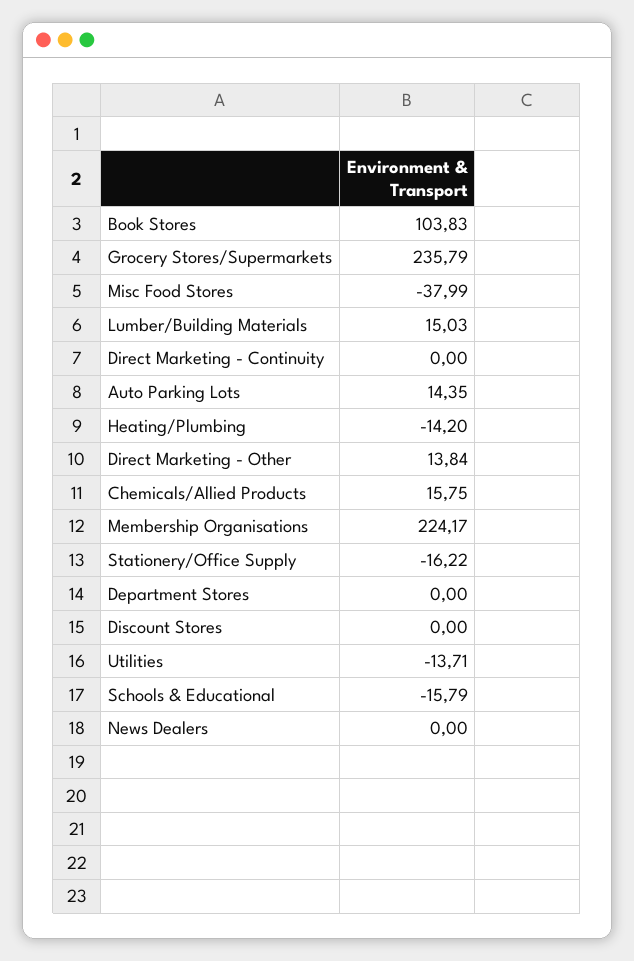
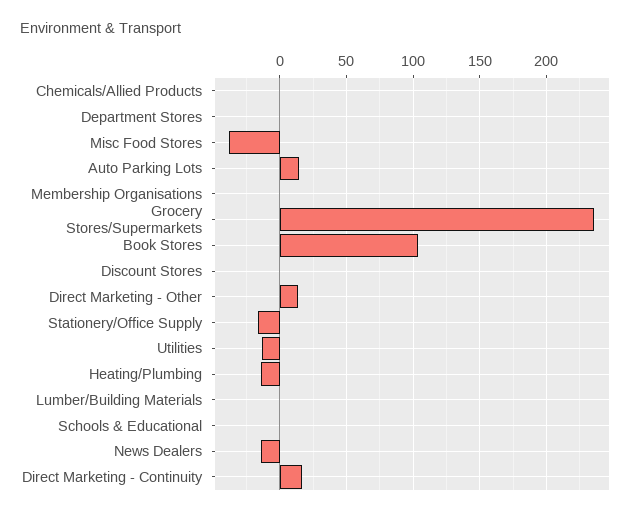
  {
    "Book Stores": 103.83,
    "Grocery Stores/Supermarkets": 235.79,
    "Misc Food Stores": -37.99,
-   "Lumber/Building Materials": 15.03,
+   "Lumber/Building Materials": 0,
-   "Direct Marketing - Continuity": 0,
+   "Direct Marketing - Continuity": 15,
    "Auto Parking Lots": 14.35,
    "Heating/Plumbing": -14.2,
    "Direct Marketing - Other": 13.84,
-   "Chemicals/Allied Products": 15.75,
+   "Chemicals/Allied Products": 0,
-   "Membership Organisations": 224.17,
+   "Membership Organisations": 0,
    "Stationery/Office Supply": -16.22,
    "Department Stores": 0,
    "Discount Stores": 0,
    "Utilities": -13.71,
-   "Schools & Educational": -15.79,
+   "Schools & Educational": 0,
-   "News Dealers": 0
+   "News Dealers": -15
  }

